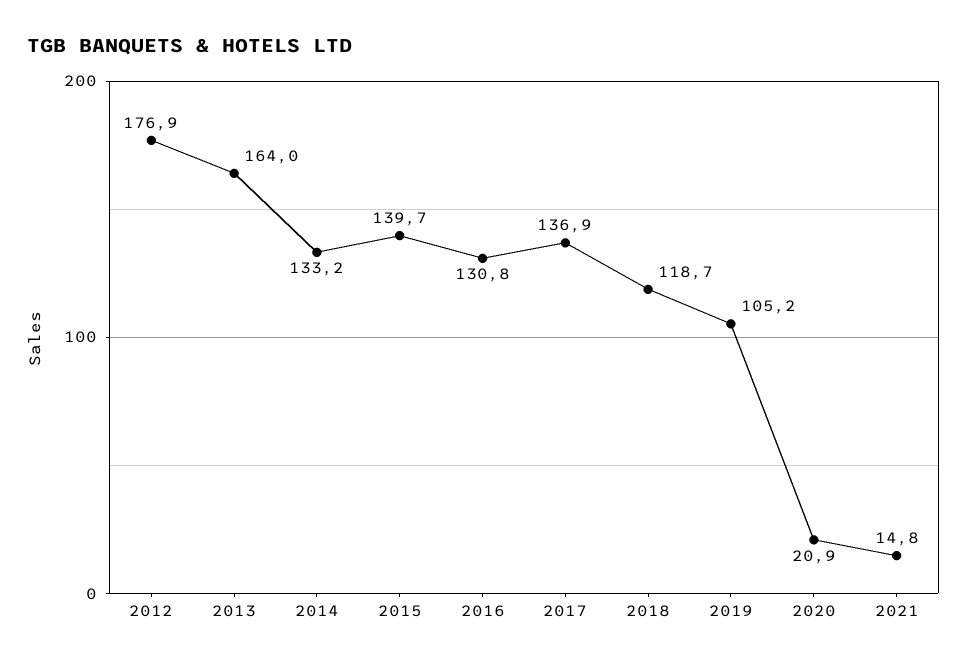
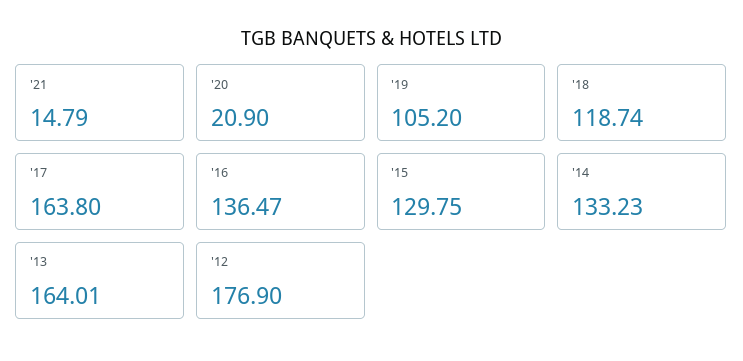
  {
    "2012": 176.9,
    "2013": 164.01,
    "2014": 133.23,
-   "2015": 139.7,
+   "2015": 129.75,
-   "2016": 130.8,
+   "2016": 136.47,
-   "2017": 136.9,
+   "2017": 163.8,
    "2018": 118.74,
    "2019": 105.2,
    "2020": 20.9,
    "2021": 14.79
  }

